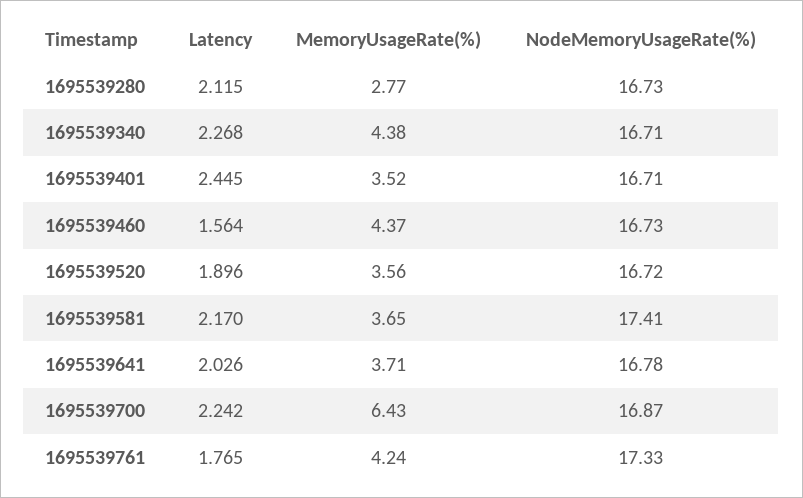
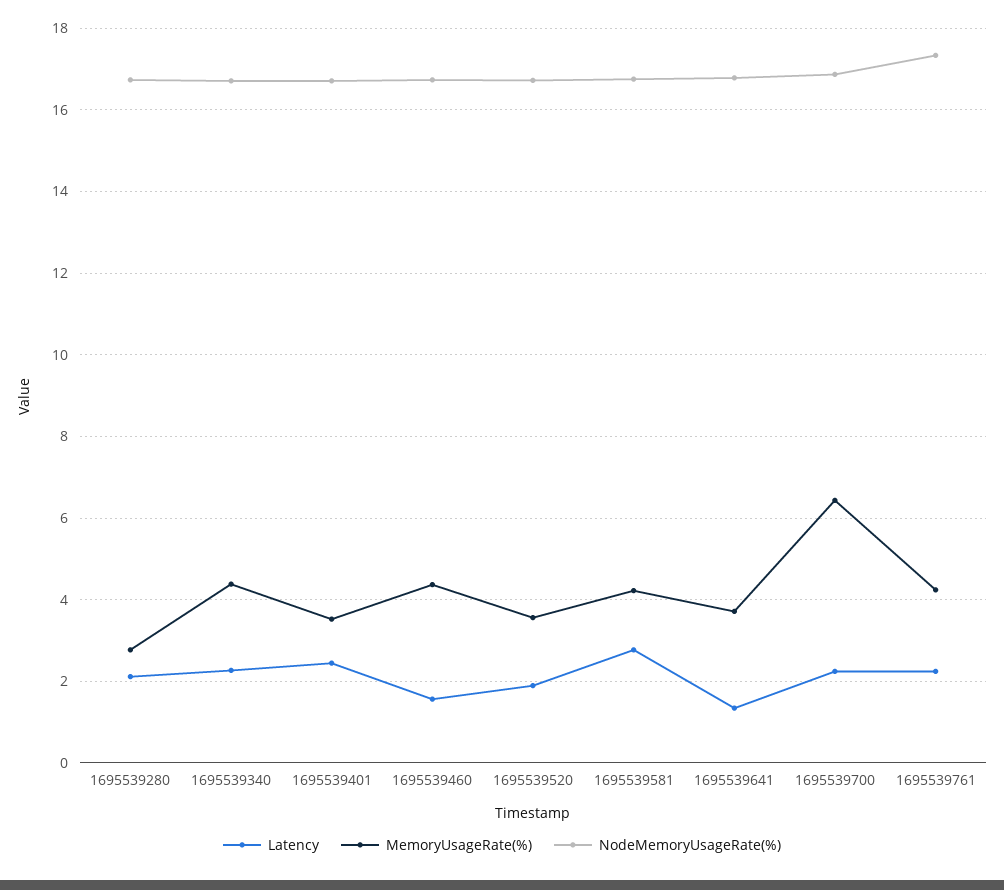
  {
    "Latency": {
      "1695539280": 2.115,
      "1695539340": 2.268,
      "1695539401": 2.445,
      "1695539460": 1.564,
      "1695539520": 1.896,
-     "1695539581": 2.17,
+     "1695539581": 2.8,
-     "1695539641": 2.026,
+     "1695539641": 1.4,
      "1695539700": 2.242,
-     "1695539761": 1.765
+     "1695539761": 2.2
    },
    "MemoryUsageRate(%)": {
      "1695539280": 2.77,
      "1695539340": 4.38,
      "1695539401": 3.52,
      "1695539460": 4.37,
      "1695539520": 3.56,
-     "1695539581": 3.65,
+     "1695539581": 4.2,
      "1695539641": 3.71,
      "1695539700": 6.43,
      "1695539761": 4.24
    },
    "NodeMemoryUsageRate(%)": {
      "1695539280": 16.73,
      "1695539340": 16.71,
      "1695539401": 16.71,
      "1695539460": 16.73,
      "1695539520": 16.72,
-     "1695539581": 17.41,
+     "1695539581": 16.8,
      "1695539641": 16.78,
      "1695539700": 16.87,
      "1695539761": 17.33
    }
  }

